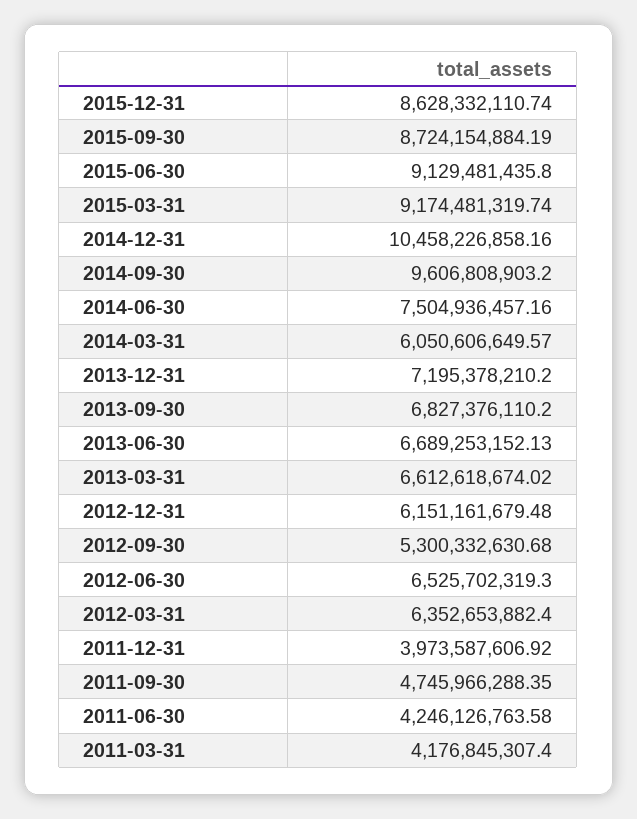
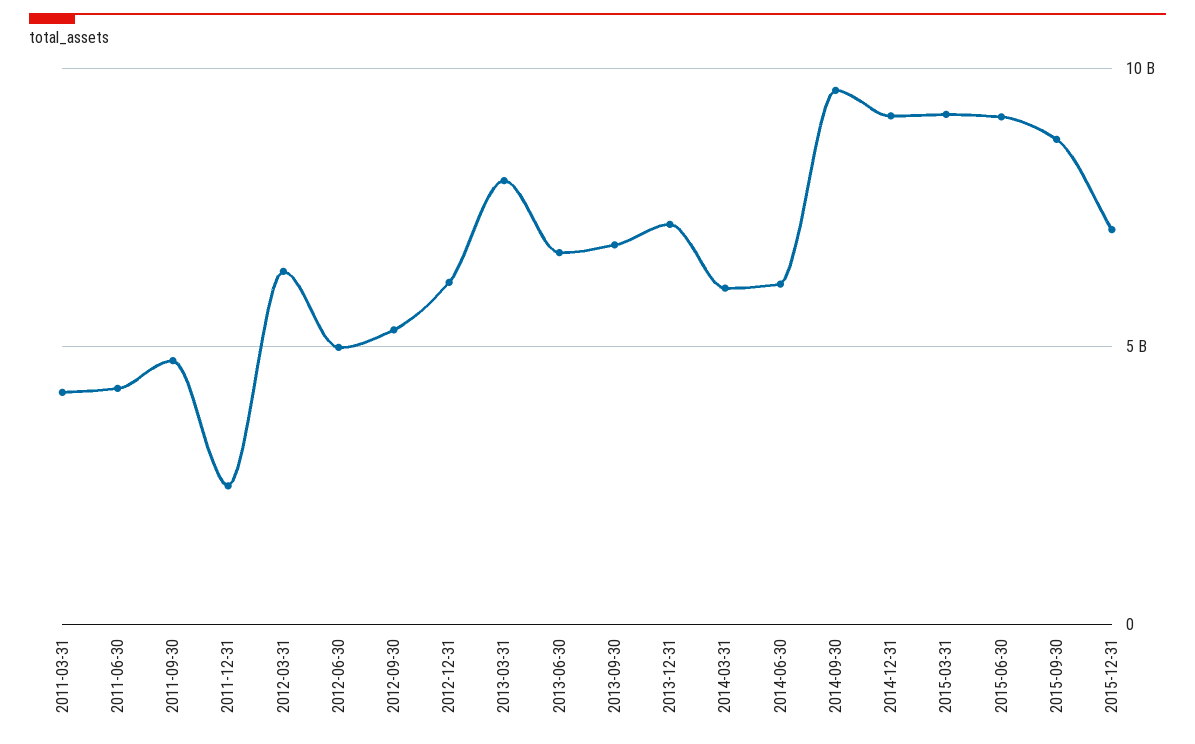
  {
-   "2015-12-31": 8628332110.74,
+   "2015-12-31": 7000000000,
    "2015-09-30": 8724154884.19,
    "2015-06-30": 9129481435.8,
    "2015-03-31": 9174481319.74,
-   "2014-12-31": 10458226858.16,
+   "2014-12-31": 9000000000,
    "2014-09-30": 9606808903.2,
-   "2014-06-30": 7504936457.16,
+   "2014-06-30": 6000000000,
    "2014-03-31": 6050606649.57,
    "2013-12-31": 7195378210.2,
    "2013-09-30": 6827376110.2,
    "2013-06-30": 6689253152.13,
-   "2013-03-31": 6612618674.02,
+   "2013-03-31": 8000000000,
    "2012-12-31": 6151161679.48,
    "2012-09-30": 5300332630.68,
-   "2012-06-30": 6525702319.3,
+   "2012-06-30": 5000000000,
    "2012-03-31": 6352653882.4,
-   "2011-12-31": 3973587606.92,
+   "2011-12-31": 2500000000,
    "2011-09-30": 4745966288.35,
    "2011-06-30": 4246126763.58,
    "2011-03-31": 4176845307.4
  }

